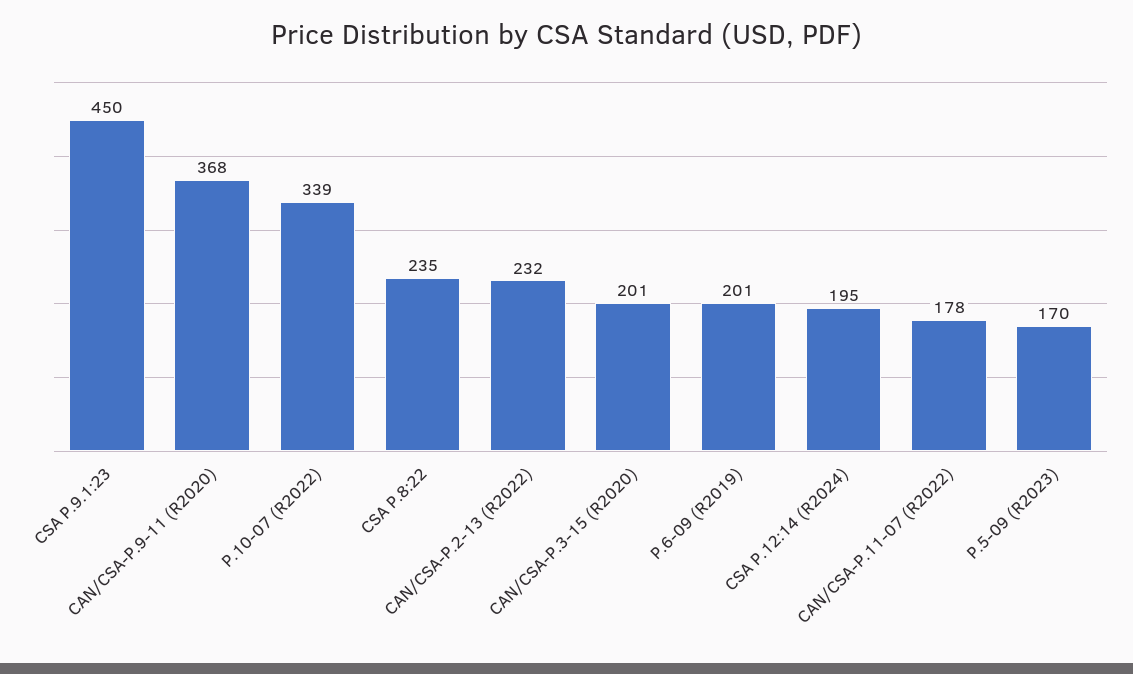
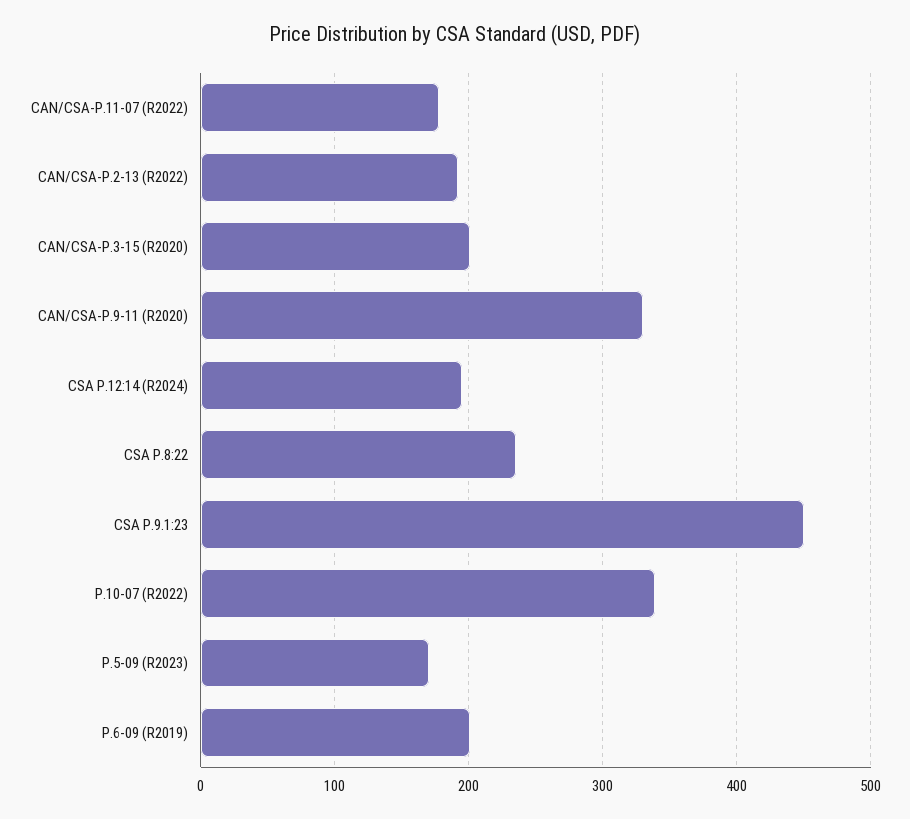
  {
    "CSA P.9.1:23": 450,
-   "CAN/CSA-P.9-11 (R2020)": 368,
+   "CAN/CSA-P.9-11 (R2020)": 330,
    "P.10-07 (R2022)": 339,
    "CSA P.8:22": 235,
-   "CAN/CSA-P.2-13 (R2022)": 232,
+   "CAN/CSA-P.2-13 (R2022)": 190,
    "CAN/CSA-P.3-15 (R2020)": 201,
    "P.6-09 (R2019)": 201,
    "CSA P.12:14 (R2024)": 195,
    "CAN/CSA-P.11-07 (R2022)": 178,
    "P.5-09 (R2023)": 170
  }

